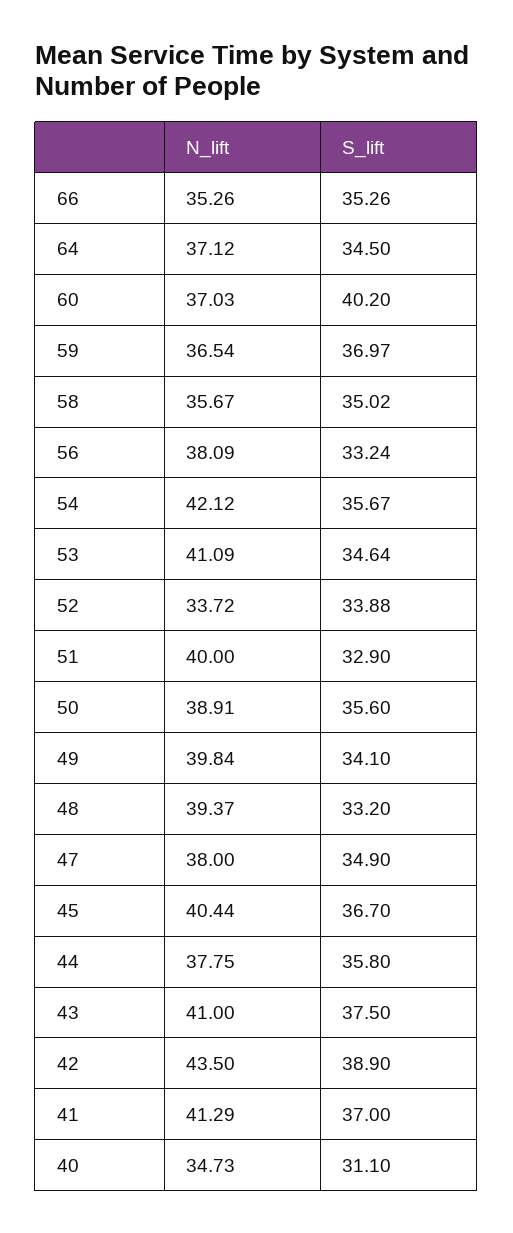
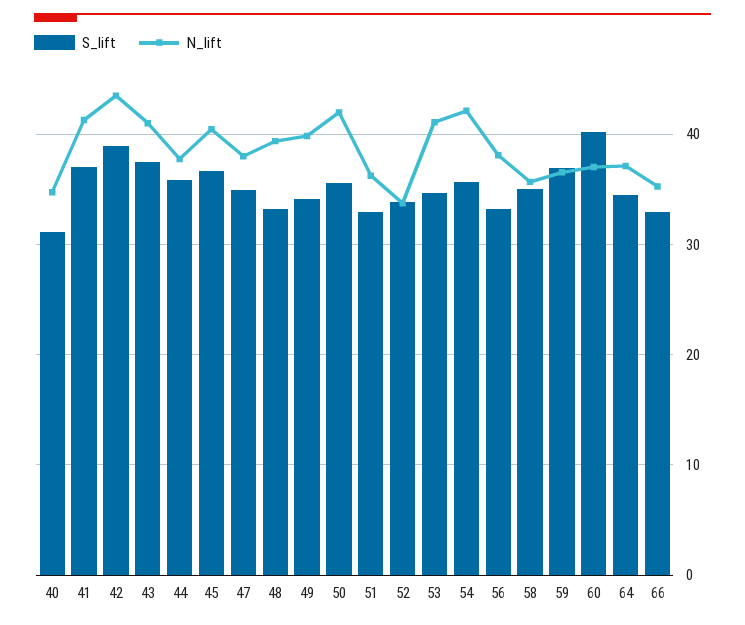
  {
    "N_lift": {
      "66": 35.26,
      "64": 37.12,
      "60": 37.03,
      "59": 36.54,
      "58": 35.67,
      "56": 38.09,
      "54": 42.12,
      "53": 41.09,
      "52": 33.72,
-     "51": 40,
+     "51": 36,
-     "50": 38.91,
+     "50": 42,
      "49": 39.84,
      "48": 39.37,
      "47": 38,
      "45": 40.44,
      "44": 37.75,
      "43": 41,
      "42": 43.5,
      "41": 41.29,
      "40": 34.73
    },
    "S_lift": {
-     "66": 35.26,
+     "66": 33,
      "64": 34.5,
      "60": 40.2,
      "59": 36.97,
      "58": 35.02,
      "56": 33.24,
      "54": 35.67,
      "53": 34.64,
      "52": 33.88,
      "51": 32.9,
      "50": 35.6,
      "49": 34.1,
      "48": 33.2,
      "47": 34.9,
      "45": 36.7,
      "44": 35.8,
      "43": 37.5,
      "42": 38.9,
      "41": 37,
      "40": 31.1
    }
  }

